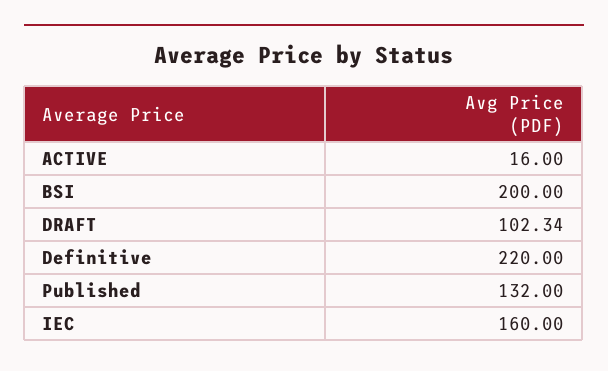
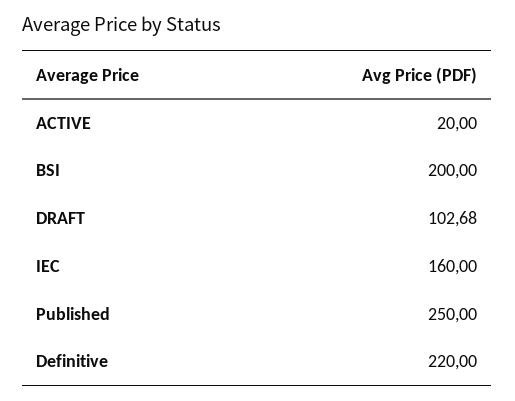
  {
-   "ACTIVE": 16,
+   "ACTIVE": 20,
    "BSI": 200,
-   "DRAFT": 102.34,
+   "DRAFT": 102.68,
    "Definitive": 220,
-   "Published": 132,
+   "Published": 250,
    "IEC": 160
  }

